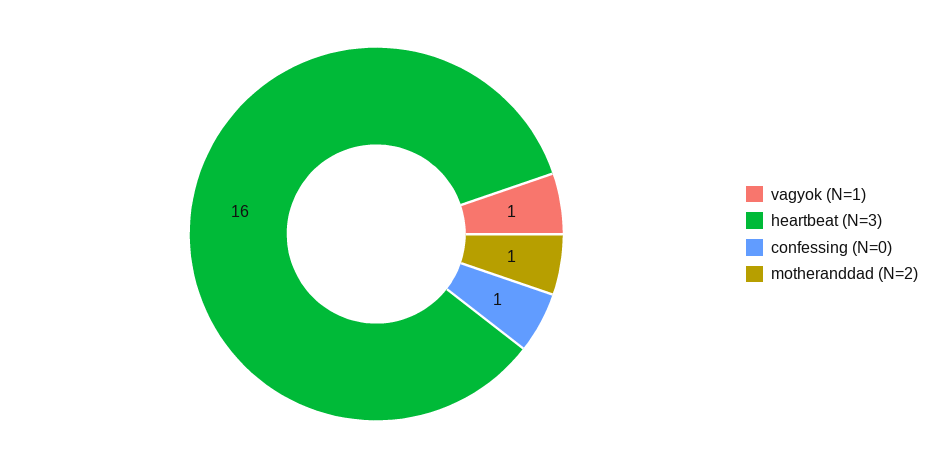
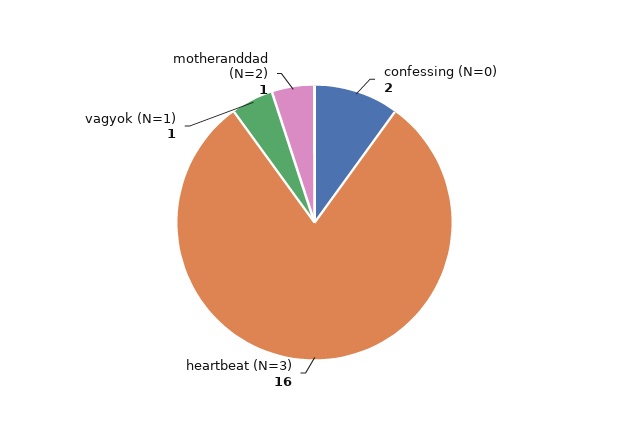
  {
    "vagyok (N=1)": 1,
    "heartbeat (N=3)": 16,
-   "confessing (N=0)": 1,
+   "confessing (N=0)": 2,
    "motheranddad (N=2)": 1
  }

